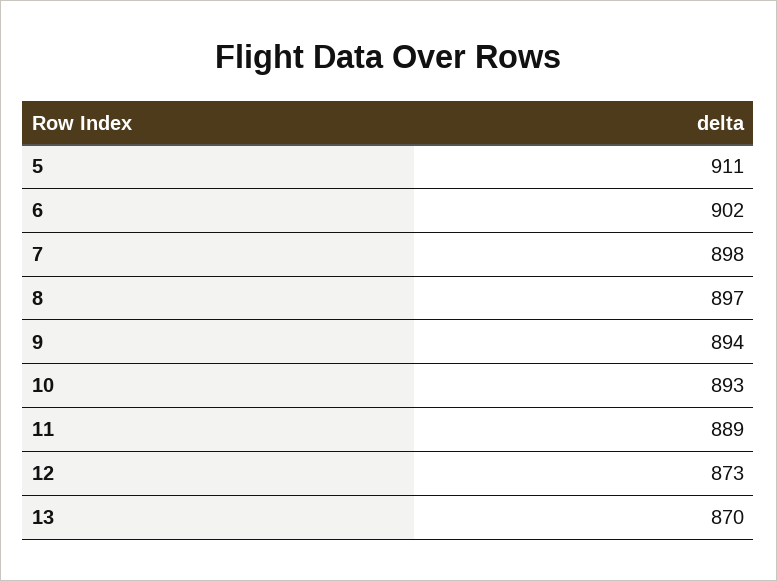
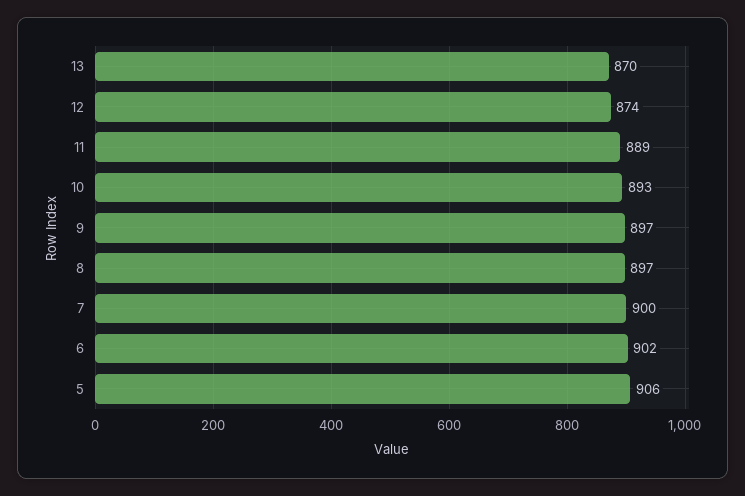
  {
-   "5": 911,
+   "5": 906,
    "6": 902,
-   "7": 898,
+   "7": 900,
    "8": 897,
-   "9": 894,
+   "9": 897,
    "10": 893,
    "11": 889,
-   "12": 873,
+   "12": 874,
    "13": 870
  }

